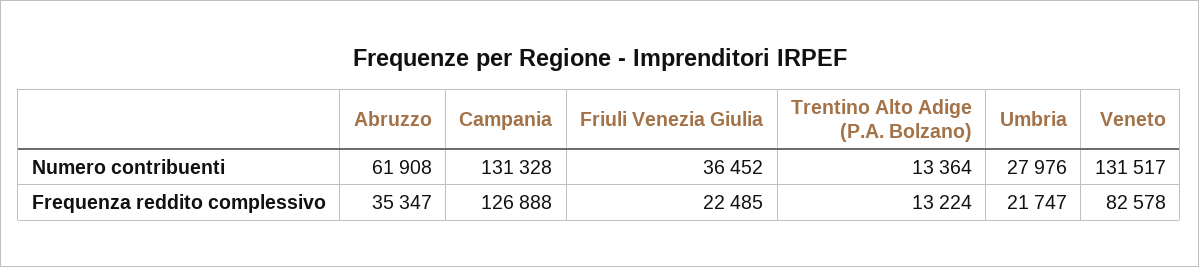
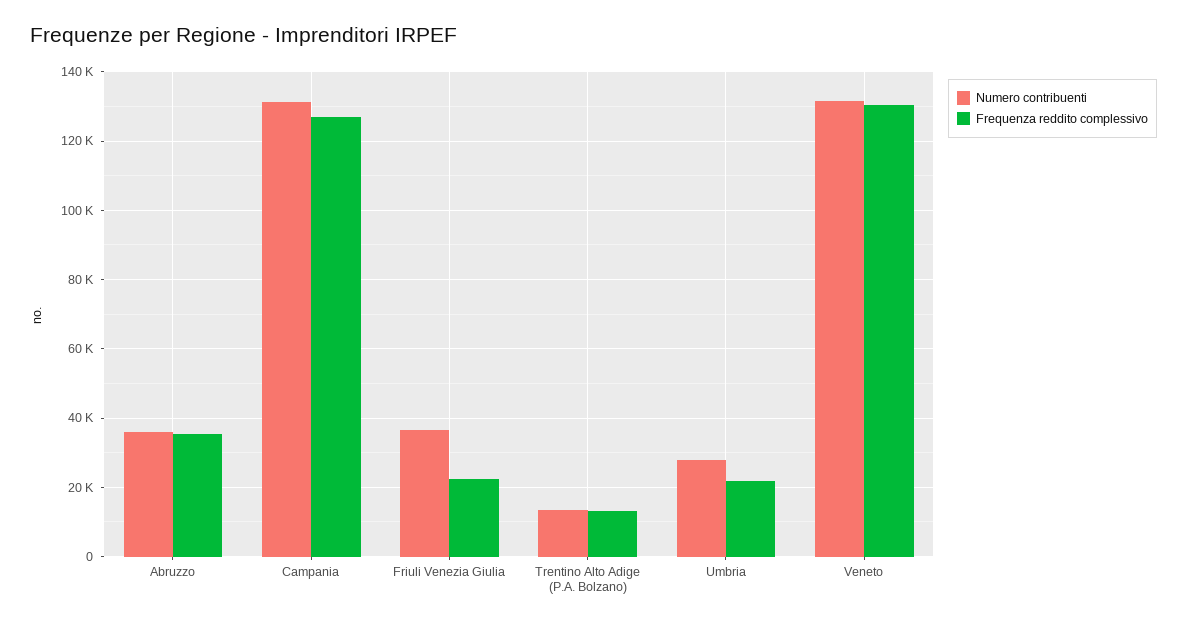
  {
    "Numero contribuenti": {
-     "Abruzzo": 61908,
+     "Abruzzo": 36000,
      "Campania": 131328,
      "Friuli Venezia Giulia": 36452,
      "Trentino Alto Adige (P.A. Bolzano)": 13364,
      "Umbria": 27976,
      "Veneto": 131517
    },
    "Frequenza reddito complessivo": {
      "Abruzzo": 35347,
      "Campania": 126888,
      "Friuli Venezia Giulia": 22485,
      "Trentino Alto Adige (P.A. Bolzano)": 13224,
      "Umbria": 21747,
-     "Veneto": 82578
+     "Veneto": 130000
    }
  }

